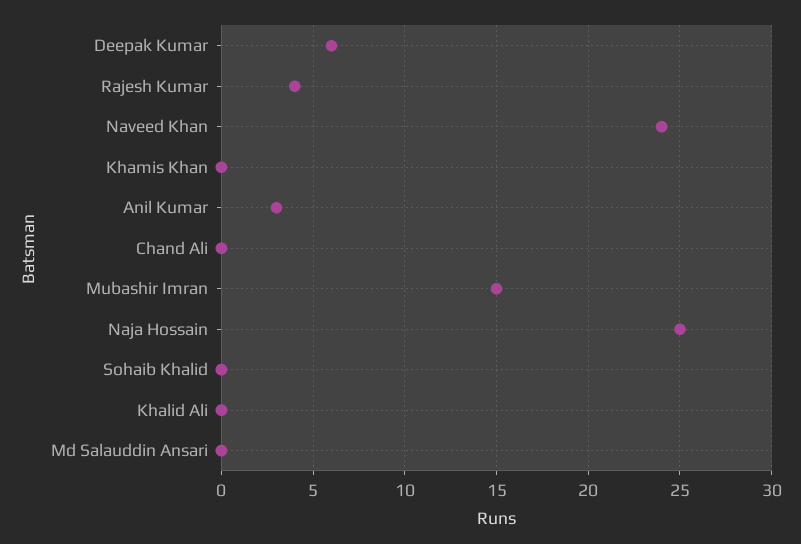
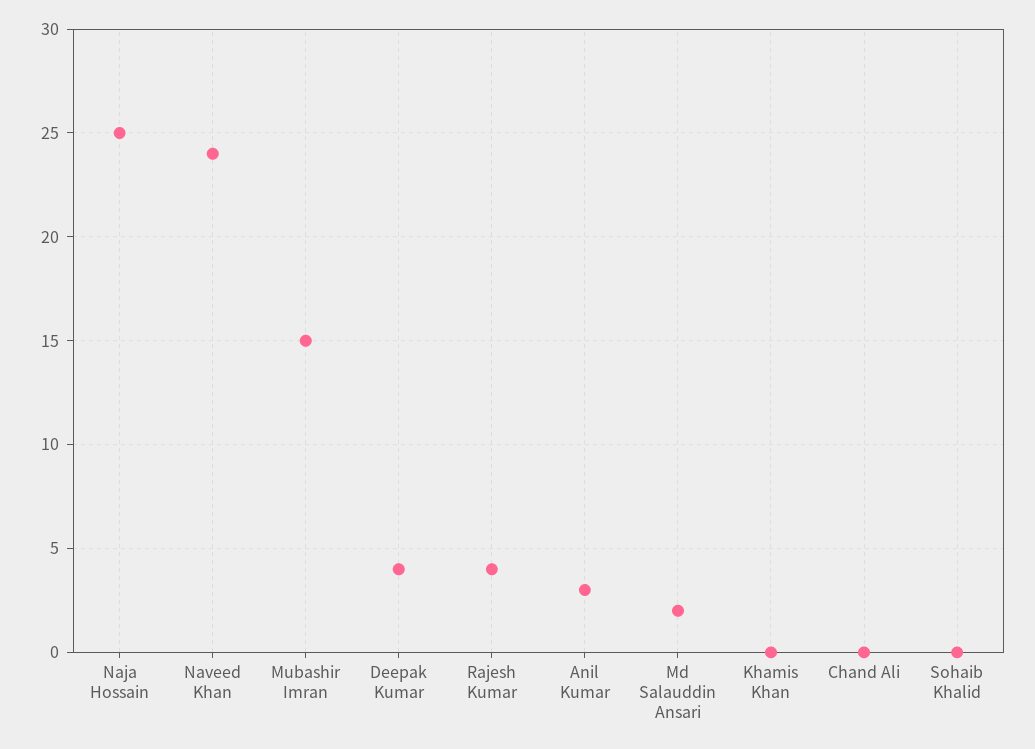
  {
-   "Deepak Kumar": 6,
+   "Deepak Kumar": 4,
    "Rajesh Kumar": 4,
    "Naveed Khan": 24,
    "Khamis Khan": 0,
    "Anil Kumar": 3,
    "Chand Ali": 0,
    "Mubashir Imran": 15,
    "Naja Hossain": 25,
    "Sohaib Khalid": 0,
-   "Khalid Ali": 0,
-   "Md Salauddin Ansari": 0
+   "Md Salauddin Ansari": 2
  }

